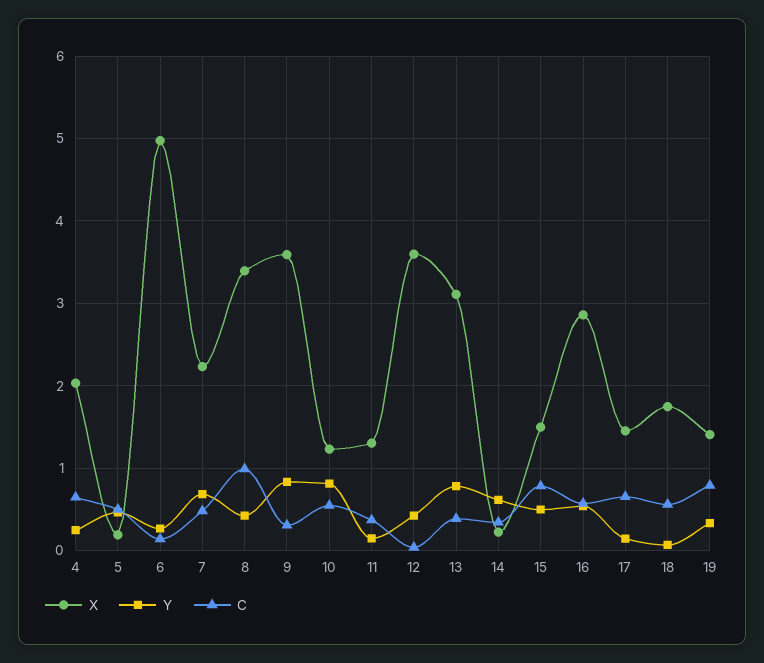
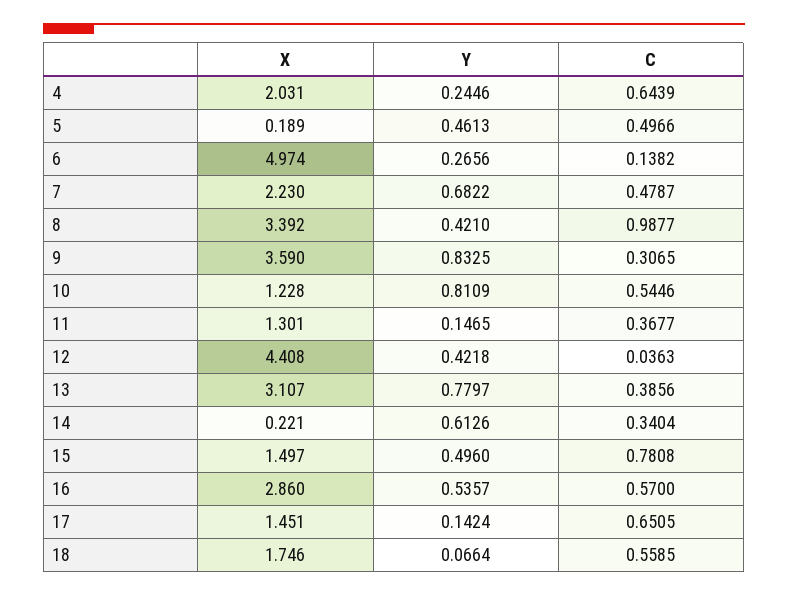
  {
    "X": {
      "4": 2.031,
      "5": 0.189,
      "6": 4.974,
      "7": 2.23,
      "8": 3.392,
      "9": 3.59,
      "10": 1.228,
      "11": 1.301,
-     "12": 3.6,
+     "12": 4.408,
      "13": 3.107,
      "14": 0.221,
      "15": 1.497,
      "16": 2.86,
      "17": 1.451,
-     "18": 1.746,
+     "18": 1.746
-     "19": 1.4
    },
    "Y": {
      "4": 0.2446,
      "5": 0.4613,
      "6": 0.2656,
      "7": 0.6822,
      "8": 0.421,
      "9": 0.8325,
      "10": 0.8109,
      "11": 0.1465,
      "12": 0.4218,
      "13": 0.7797,
      "14": 0.6126,
      "15": 0.496,
      "16": 0.5357,
      "17": 0.1424,
-     "18": 0.0664,
+     "18": 0.0664
-     "19": 0.3
    },
    "C": {
      "4": 0.6439,
      "5": 0.4966,
      "6": 0.1382,
      "7": 0.4787,
      "8": 0.9877,
      "9": 0.3065,
      "10": 0.5446,
      "11": 0.3677,
      "12": 0.0363,
      "13": 0.3856,
      "14": 0.3404,
      "15": 0.7808,
      "16": 0.57,
      "17": 0.6505,
-     "18": 0.5585,
+     "18": 0.5585
-     "19": 0.8
    }
  }

